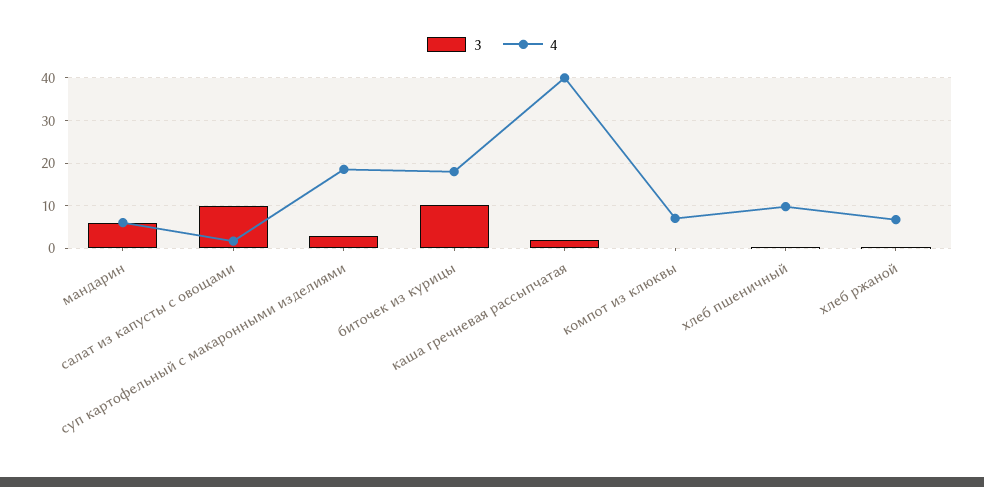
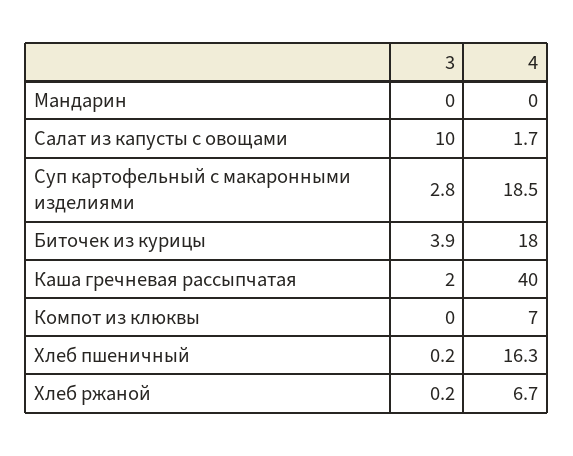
  {
    "3": {
-     "мандарин": 6,
+     "мандарин": 0,
      "салат из капусты с овощами": 10,
      "суп картофельный с макаронными изделиями": 2.8,
-     "биточек из курицы": 10,
+     "биточек из курицы": 3.9,
      "каша гречневая рассыпчатая": 2,
      "компот из клюквы": 0,
      "хлеб пшеничный": 0.2,
      "хлеб ржаной": 0.2
    },
    "4": {
-     "мандарин": 6,
+     "мандарин": 0,
      "салат из капусты с овощами": 1.7,
      "суп картофельный с макаронными изделиями": 18.5,
      "биточек из курицы": 18,
      "каша гречневая рассыпчатая": 40,
      "компот из клюквы": 7,
-     "хлеб пшеничный": 10,
+     "хлеб пшеничный": 16.3,
      "хлеб ржаной": 6.7
    }
  }

